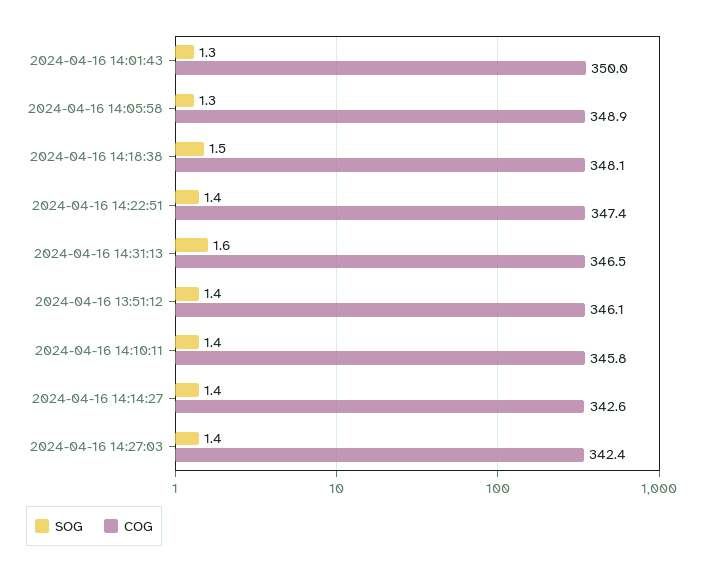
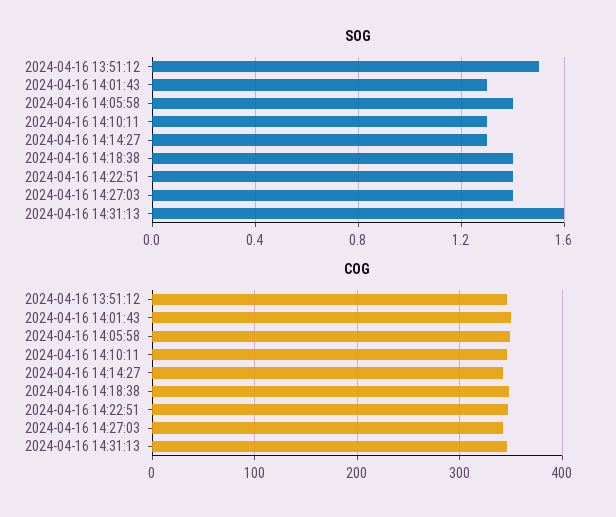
  {
    "SOG": {
      "2024-04-16 14:01:43": 1.3,
-     "2024-04-16 14:05:58": 1.3,
+     "2024-04-16 14:05:58": 1.4,
-     "2024-04-16 14:18:38": 1.5,
+     "2024-04-16 14:18:38": 1.4,
      "2024-04-16 14:22:51": 1.4,
      "2024-04-16 14:31:13": 1.6,
-     "2024-04-16 13:51:12": 1.4,
+     "2024-04-16 13:51:12": 1.5,
-     "2024-04-16 14:10:11": 1.4,
+     "2024-04-16 14:10:11": 1.3,
-     "2024-04-16 14:14:27": 1.4,
+     "2024-04-16 14:14:27": 1.3,
      "2024-04-16 14:27:03": 1.4
    },
    "COG": {
      "2024-04-16 14:01:43": 350,
      "2024-04-16 14:05:58": 348.9,
      "2024-04-16 14:18:38": 348.1,
      "2024-04-16 14:22:51": 347.4,
      "2024-04-16 14:31:13": 346.5,
      "2024-04-16 13:51:12": 346.1,
      "2024-04-16 14:10:11": 345.8,
      "2024-04-16 14:14:27": 342.6,
      "2024-04-16 14:27:03": 342.4
    }
  }

